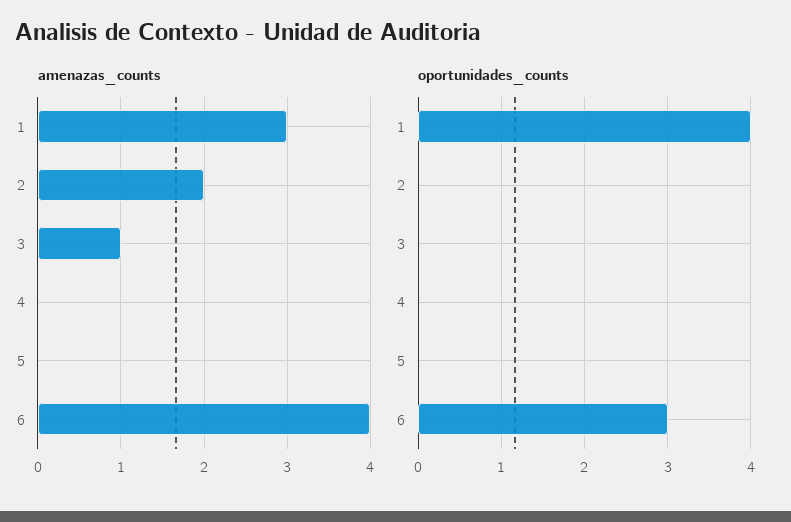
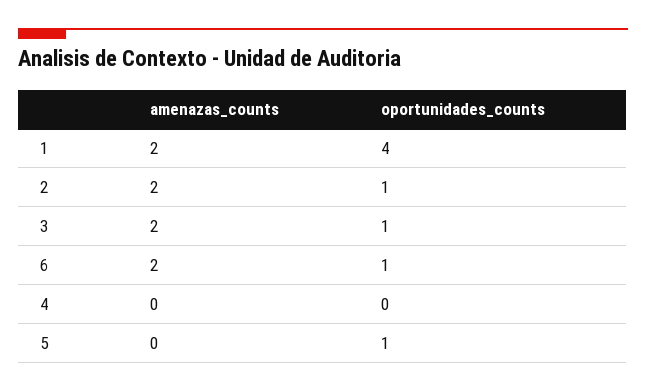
  {
    "amenazas_counts": {
-     "1": 3,
+     "1": 2,
      "2": 2,
-     "3": 1,
+     "3": 2,
      "4": 0,
      "5": 0,
-     "6": 4
+     "6": 2
    },
    "oportunidades_counts": {
      "1": 4,
-     "2": 0,
+     "2": 1,
-     "3": 0,
+     "3": 1,
      "4": 0,
-     "5": 0,
+     "5": 1,
-     "6": 3
+     "6": 1
    }
  }

